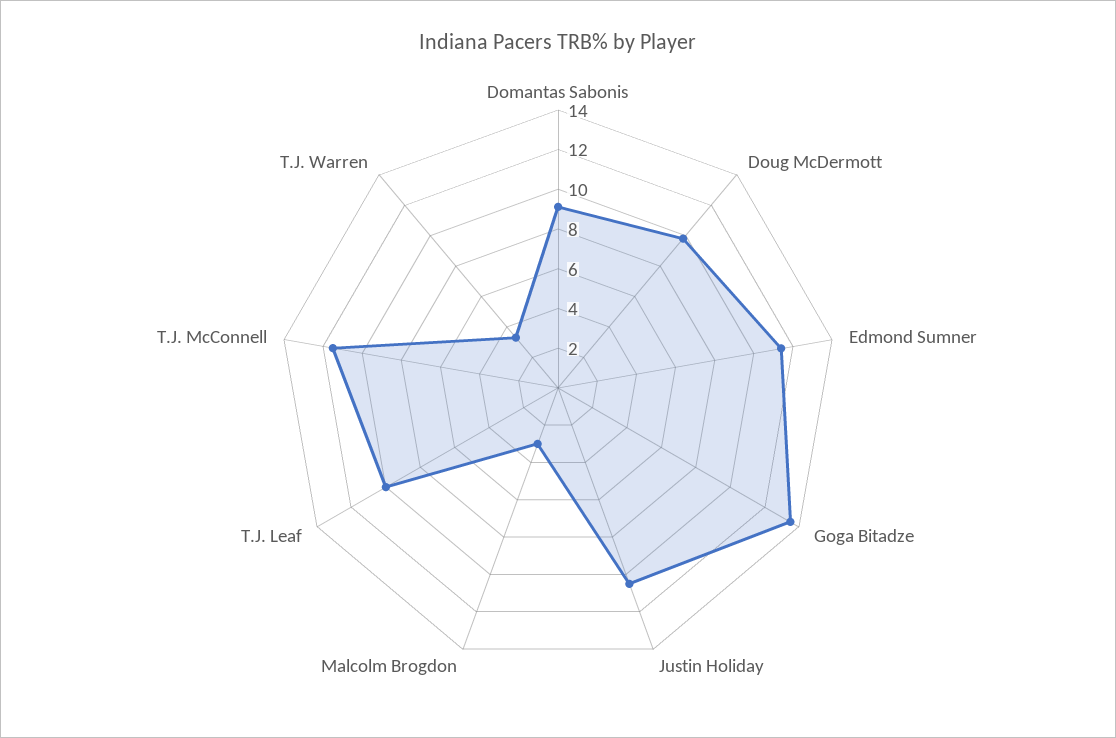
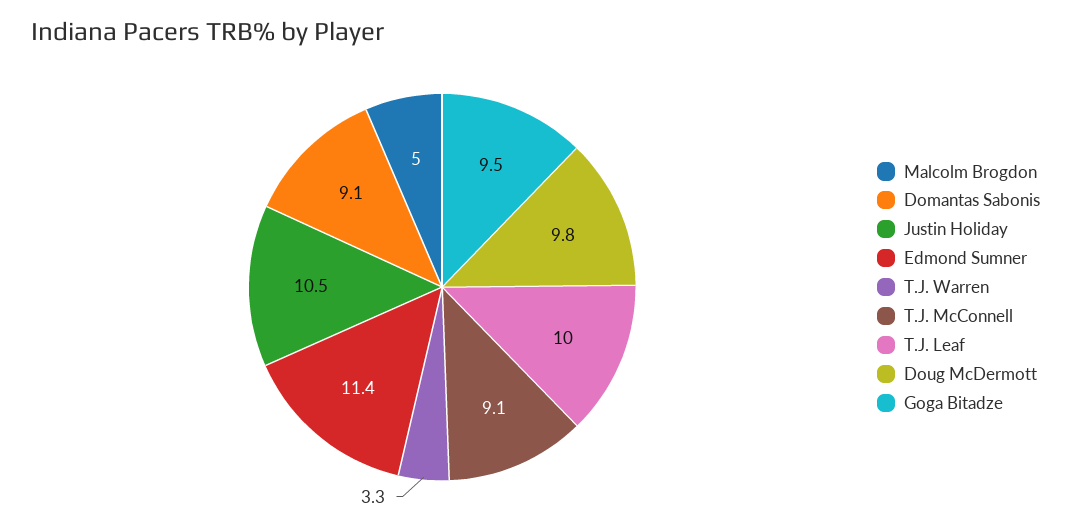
  {
    "Domantas Sabonis": 9.1,
    "Doug McDermott": 9.8,
    "Edmond Sumner": 11.4,
-   "Goga Bitadze": 13.5,
+   "Goga Bitadze": 9.5,
    "Justin Holiday": 10.5,
-   "Malcolm Brogdon": 3,
+   "Malcolm Brogdon": 5,
    "T.J. Leaf": 10,
-   "T.J. McConnell": 11.5,
+   "T.J. McConnell": 9.1,
    "T.J. Warren": 3.3
  }

